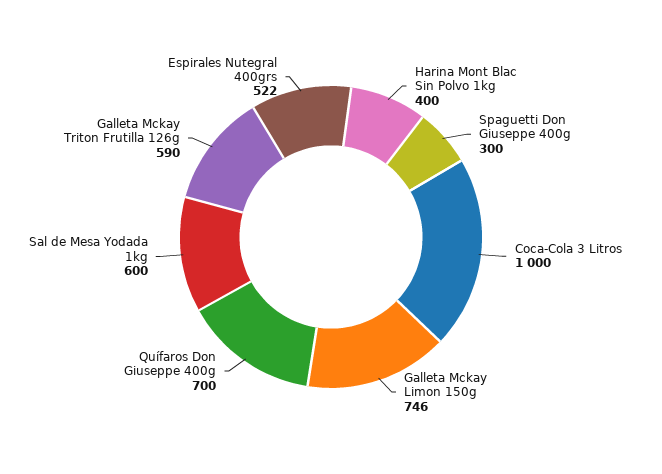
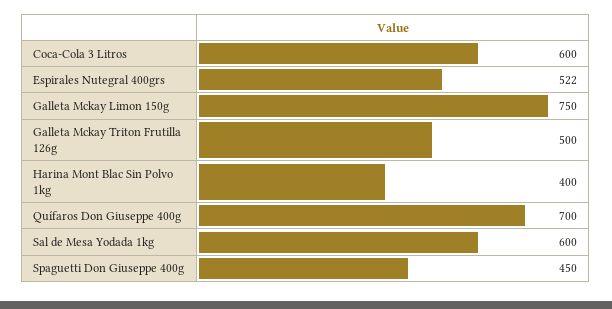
  {
    "Harina Mont Blac Sin Polvo 1kg": 400,
-   "Spaguetti Don Giuseppe 400g": 300,
+   "Spaguetti Don Giuseppe 400g": 450,
-   "Coca-Cola 3 Litros": 1000,
+   "Coca-Cola 3 Litros": 600,
-   "Galleta Mckay Limon 150g": 746,
+   "Galleta Mckay Limon 150g": 750,
    "Quífaros Don Giuseppe 400g": 700,
    "Sal de Mesa Yodada 1kg": 600,
-   "Galleta Mckay Triton Frutilla 126g": 590,
+   "Galleta Mckay Triton Frutilla 126g": 500,
    "Espirales Nutegral 400grs": 522
  }

